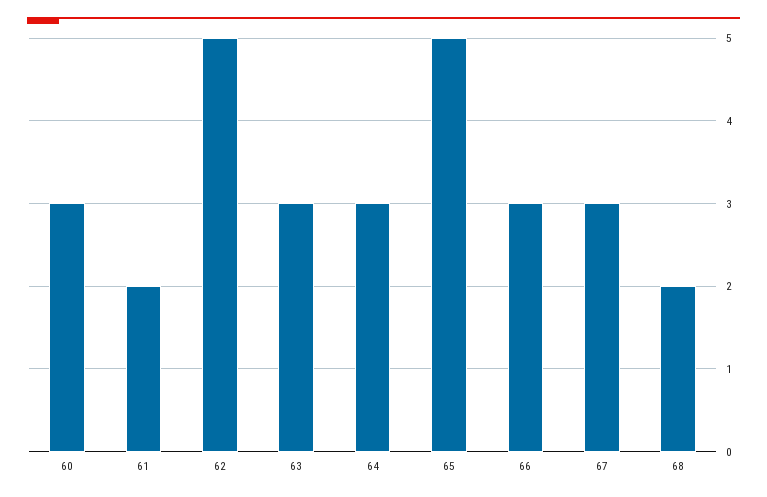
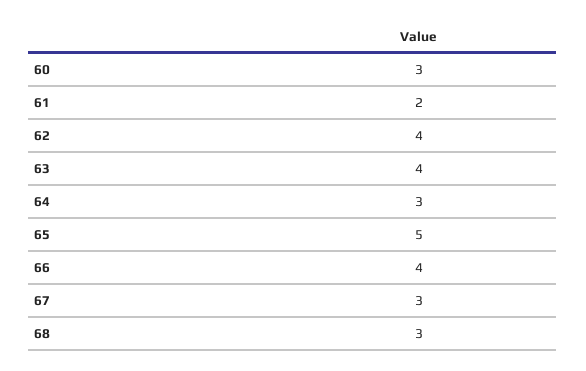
  {
    "60": 3,
    "61": 2,
-   "62": 5,
+   "62": 4,
-   "63": 3,
+   "63": 4,
    "64": 3,
    "65": 5,
-   "66": 3,
+   "66": 4,
    "67": 3,
-   "68": 2
+   "68": 3
  }

